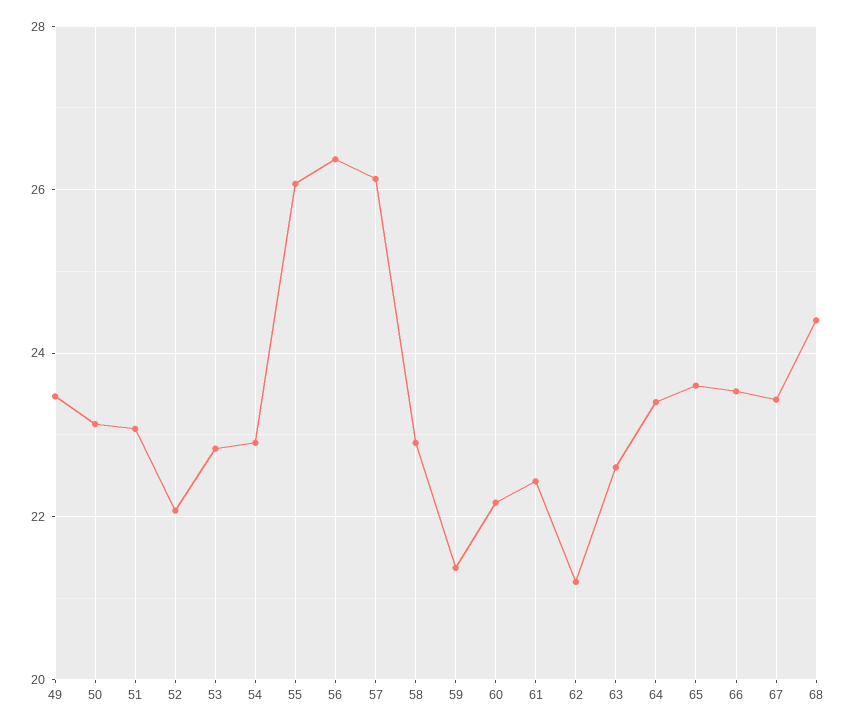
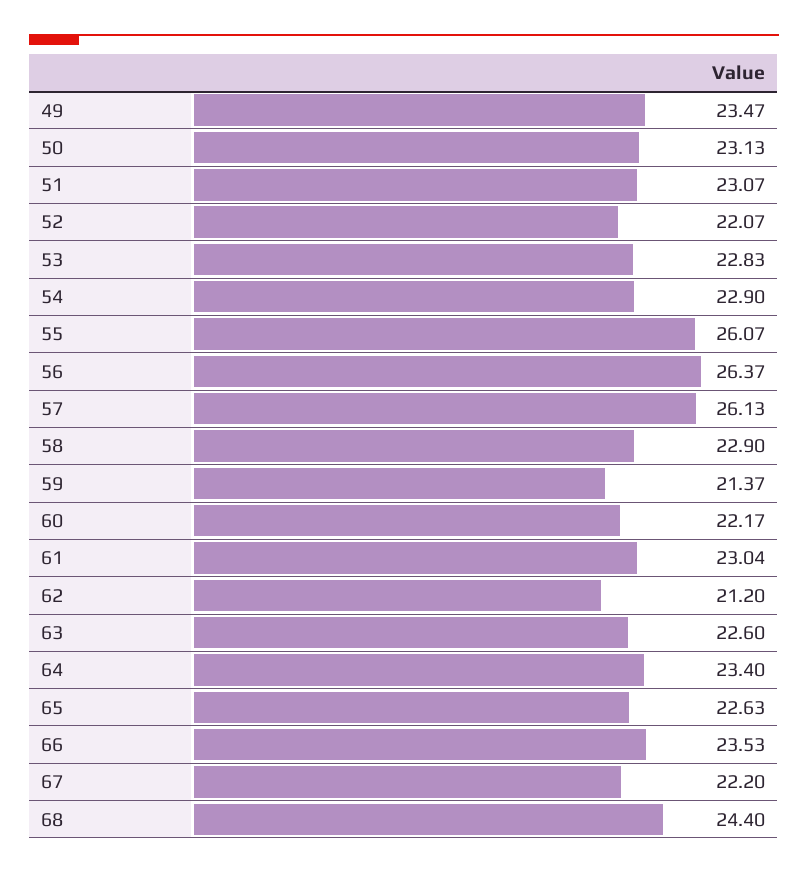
  {
    "49": 23.47,
    "50": 23.13,
    "51": 23.07,
    "52": 22.07,
    "53": 22.83,
    "54": 22.9,
    "55": 26.07,
    "56": 26.37,
    "57": 26.13,
    "58": 22.9,
    "59": 21.37,
    "60": 22.17,
-   "61": 22.4,
+   "61": 23.04,
    "62": 21.2,
    "63": 22.6,
    "64": 23.4,
-   "65": 23.6,
+   "65": 22.63,
    "66": 23.53,
-   "67": 23.4,
+   "67": 22.2,
    "68": 24.4
  }

